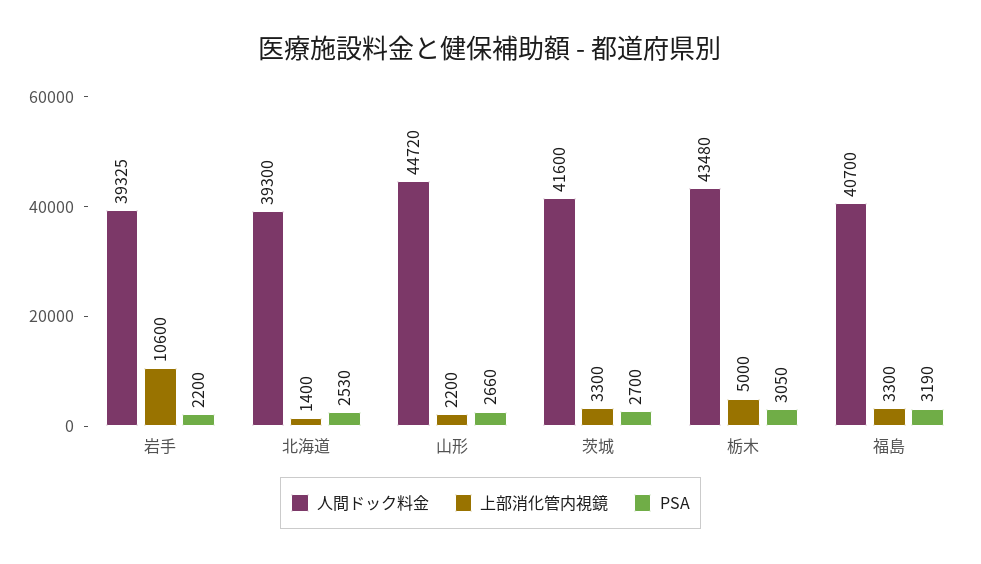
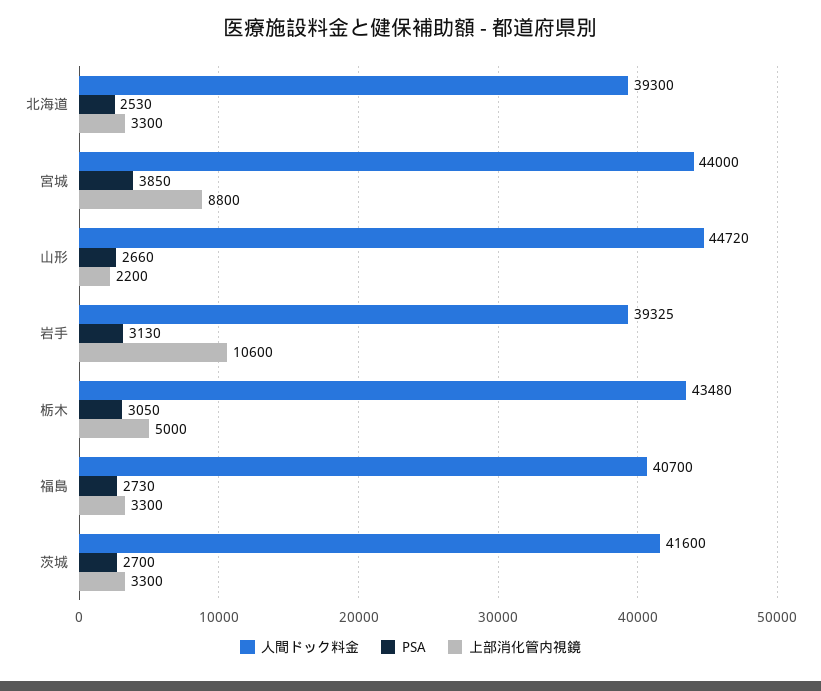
  {
    "人間ドック料金": {
      "岩手": 39325,
      "北海道": 39300,
      "山形": 44720,
      "茨城": 41600,
      "栃木": 43480,
-     "福島": 40700
+     "福島": 40700,
+     "宮城": 44000
    },
    "上部消化管内視鏡": {
      "岩手": 10600,
-     "北海道": 1400,
+     "北海道": 3300,
      "山形": 2200,
      "茨城": 3300,
      "栃木": 5000,
-     "福島": 3300
+     "福島": 3300,
+     "宮城": 8800
    },
    "PSA": {
-     "岩手": 2200,
+     "岩手": 3130,
      "北海道": 2530,
      "山形": 2660,
      "茨城": 2700,
      "栃木": 3050,
-     "福島": 3190
+     "福島": 2730,
+     "宮城": 3850
    }
  }

